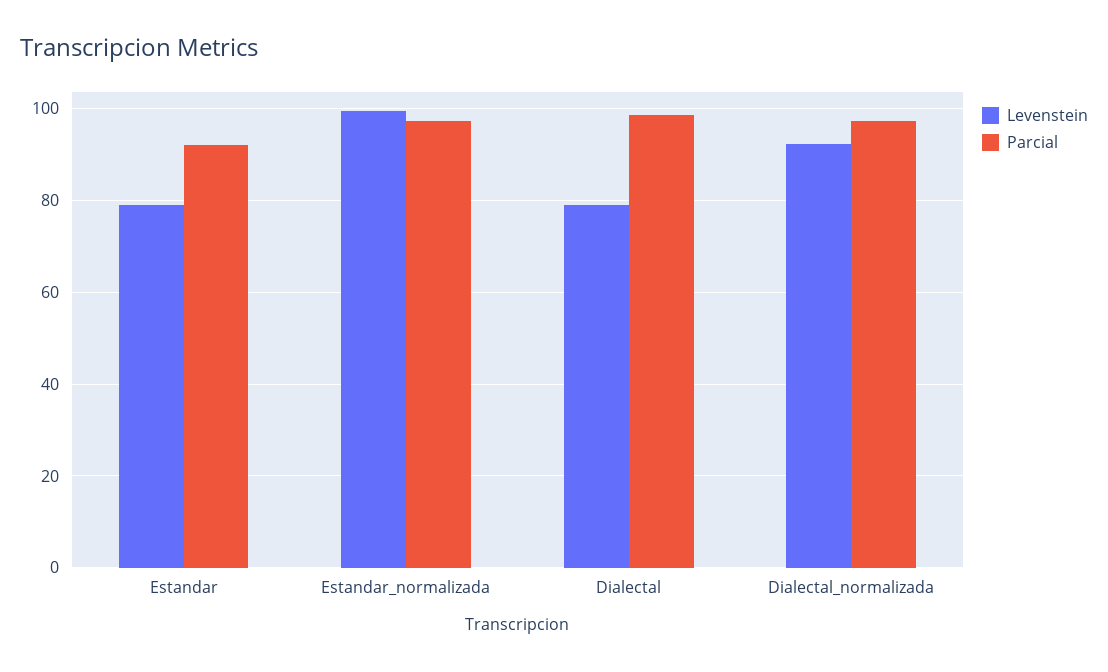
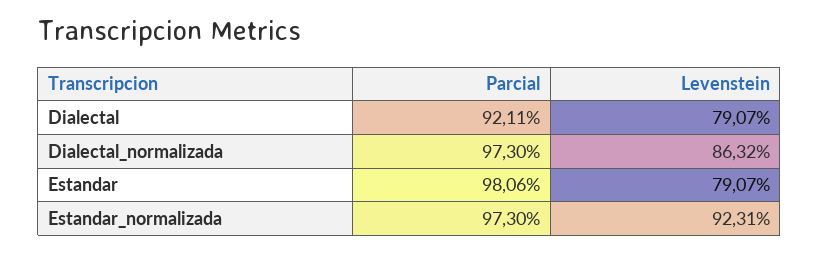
  {
    "Levenstein": {
      "Estandar": 79.07,
-     "Estandar_normalizada": 100,
+     "Estandar_normalizada": 92.31,
      "Dialectal": 79.07,
-     "Dialectal_normalizada": 92
+     "Dialectal_normalizada": 86.32
    },
    "Parcial": {
-     "Estandar": 92,
+     "Estandar": 98.06,
      "Estandar_normalizada": 97.3,
-     "Dialectal": 98,
+     "Dialectal": 92.11,
      "Dialectal_normalizada": 97.3
    }
  }

